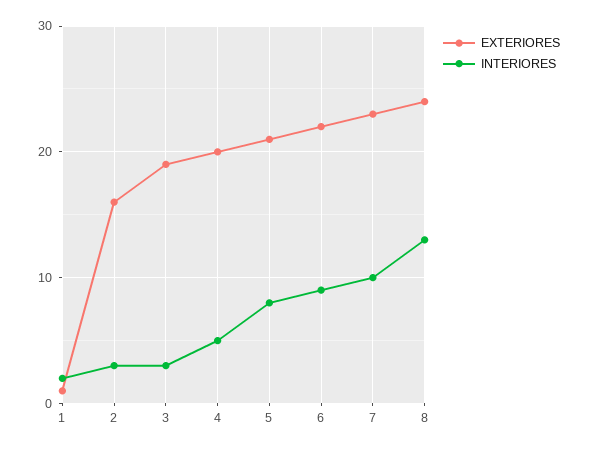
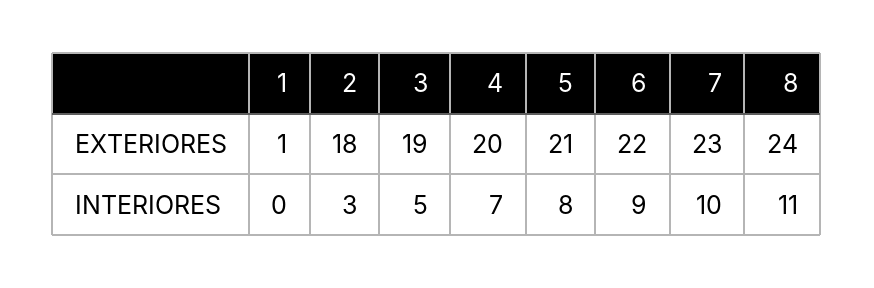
  {
    "EXTERIORES": {
      "1": 1,
-     "2": 16,
+     "2": 18,
      "3": 19,
      "4": 20,
      "5": 21,
      "6": 22,
      "7": 23,
      "8": 24
    },
    "INTERIORES": {
-     "1": 2,
+     "1": 0,
      "2": 3,
-     "3": 3,
+     "3": 5,
-     "4": 5,
+     "4": 7,
      "5": 8,
      "6": 9,
      "7": 10,
-     "8": 13
+     "8": 11
    }
  }

